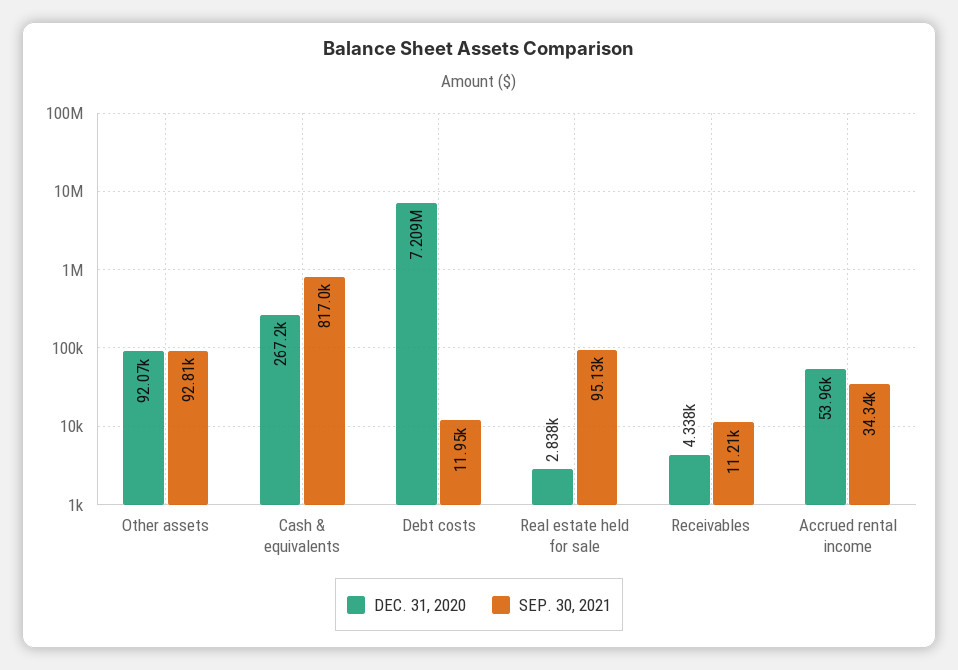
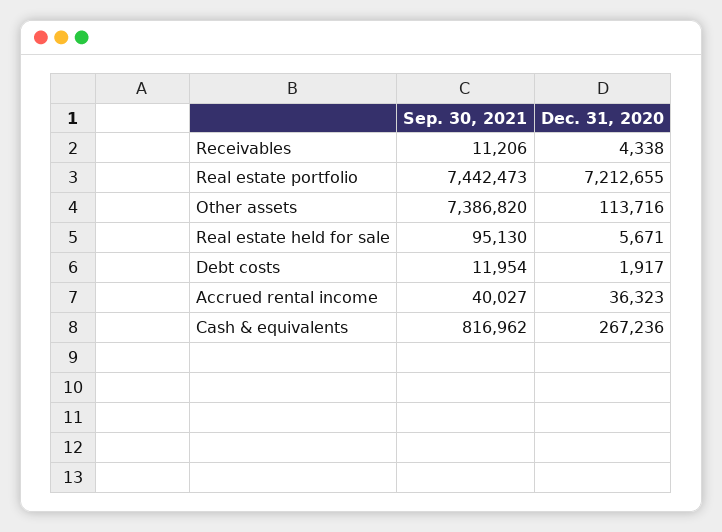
  {
    "DEC. 31, 2020": {
-     "Other assets": 92070,
+     "Other assets": 113716,
      "Cash & equivalents": 267236,
-     "Debt costs": 7209000,
+     "Debt costs": 1917,
-     "Real estate held for sale": 2838,
+     "Real estate held for sale": 5671,
      "Receivables": 4338,
-     "Accrued rental income": 53960
+     "Accrued rental income": 36323,
+     "Real estate portfolio": 7212655
    },
    "SEP. 30, 2021": {
-     "Other assets": 92810,
+     "Other assets": 7386820,
      "Cash & equivalents": 816962,
      "Debt costs": 11954,
      "Real estate held for sale": 95130,
      "Receivables": 11206,
-     "Accrued rental income": 34340
+     "Accrued rental income": 40027,
+     "Real estate portfolio": 7442473
    }
  }

